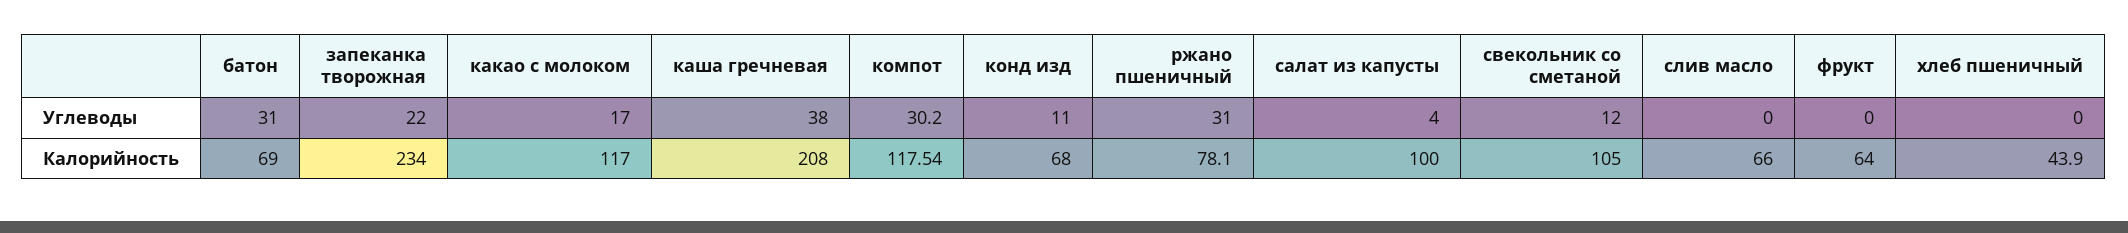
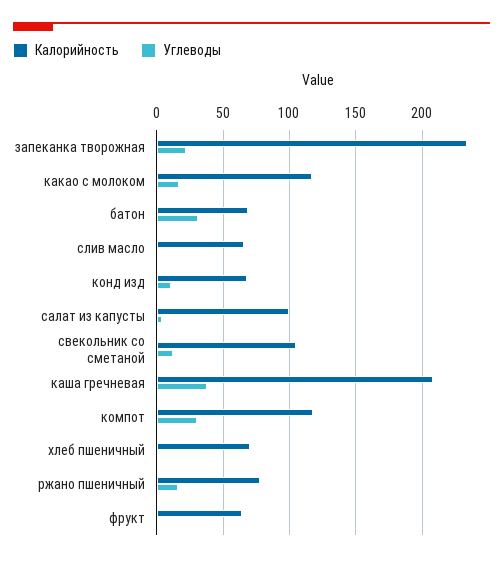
  {
    "Углеводы": {
      "батон": 31,
      "запеканка творожная": 22,
      "какао с молоком": 17,
      "каша гречневая": 38,
      "компот": 30.2,
      "конд изд": 11,
-     "ржано пшеничный": 31,
+     "ржано пшеничный": 15,
      "салат из капусты": 4,
      "свекольник со сметаной": 12,
      "слив масло": 0,
      "фрукт": 0,
      "хлеб пшеничный": 0
    },
    "Калорийность": {
      "батон": 69,
      "запеканка творожная": 234,
      "какао с молоком": 117,
      "каша гречневая": 208,
      "компот": 117.54,
      "конд изд": 68,
      "ржано пшеничный": 78.1,
      "салат из капусты": 100,
      "свекольник со сметаной": 105,
      "слив масло": 66,
      "фрукт": 64,
-     "хлеб пшеничный": 43.9
+     "хлеб пшеничный": 70
    }
  }

